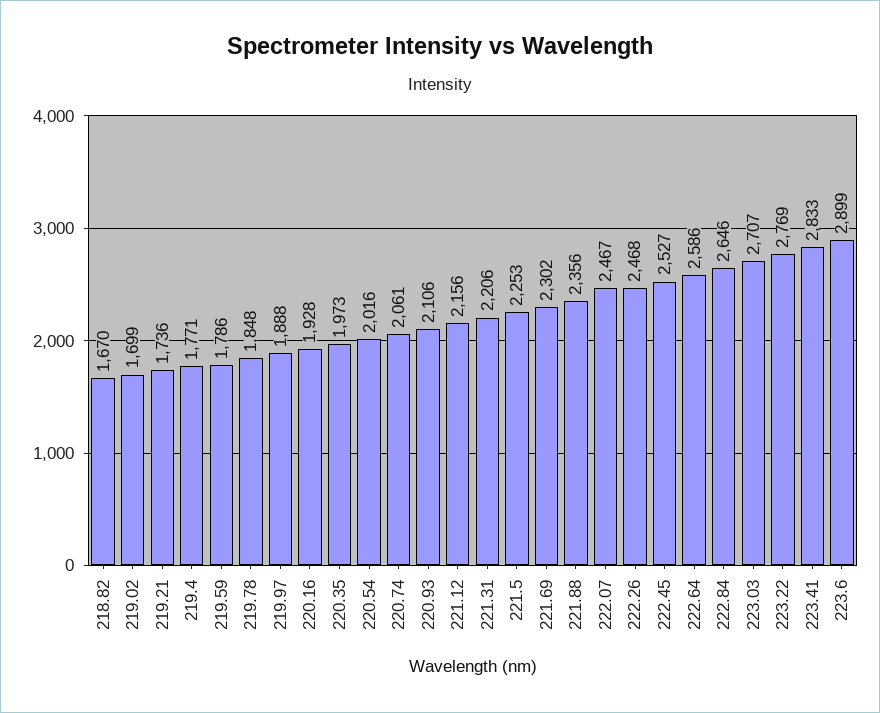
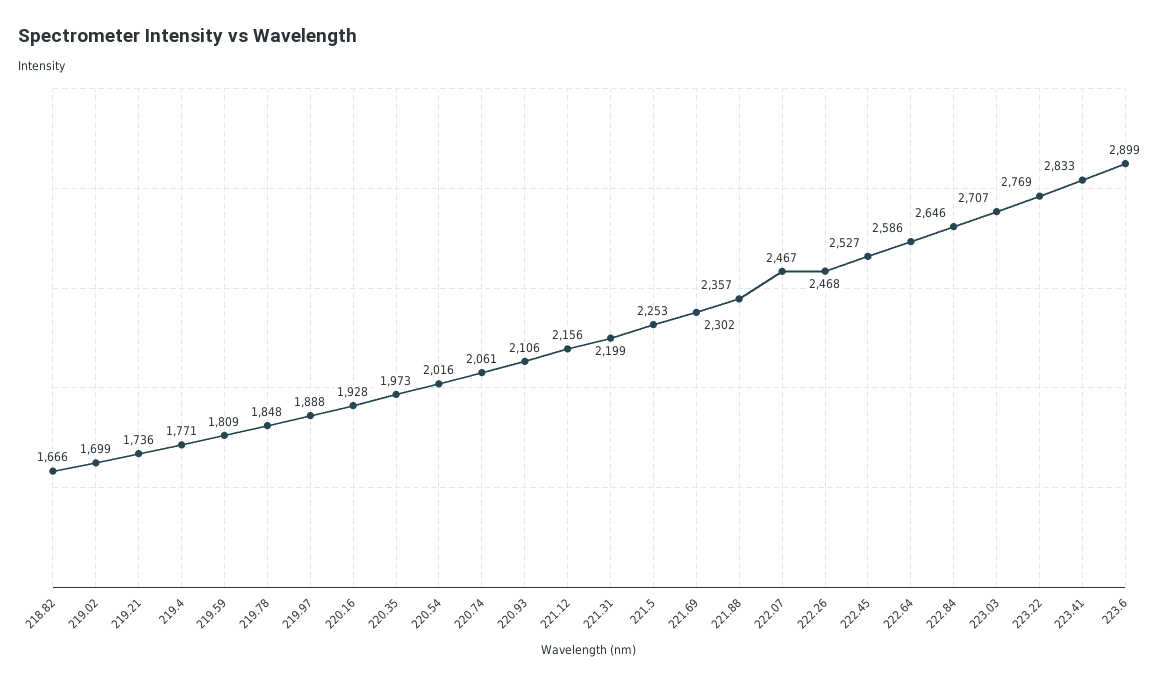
  {
-   "218.82": 1670,
+   "218.82": 1666,
    "219.02": 1699,
    "219.21": 1736,
    "219.4": 1771,
-   "219.59": 1786,
+   "219.59": 1809,
    "219.78": 1848,
    "219.97": 1888,
    "220.16": 1928,
    "220.35": 1973,
    "220.54": 2016,
    "220.74": 2061,
    "220.93": 2106,
    "221.12": 2156,
-   "221.31": 2206,
+   "221.31": 2199,
    "221.5": 2253,
    "221.69": 2302,
-   "221.88": 2356,
+   "221.88": 2357,
    "222.07": 2467,
    "222.26": 2468,
    "222.45": 2527,
    "222.64": 2586,
    "222.84": 2646,
    "223.03": 2707,
    "223.22": 2769,
    "223.41": 2833,
    "223.6": 2899
  }

